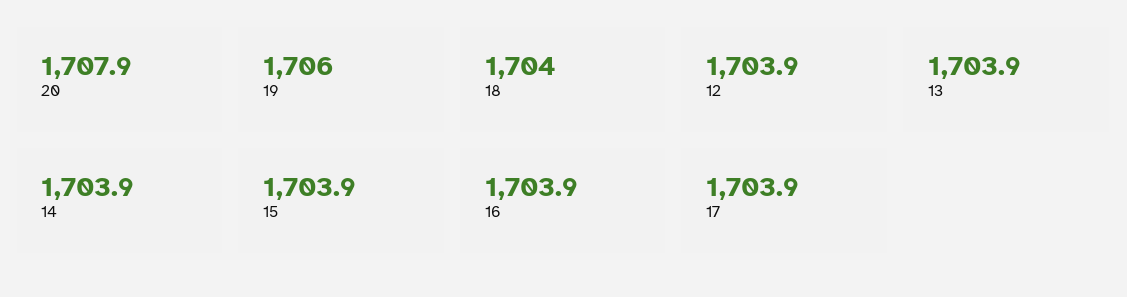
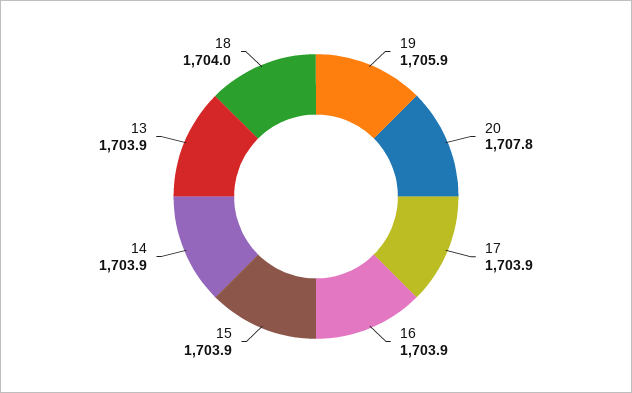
  {
-   "20": 1707.9,
+   "20": 1707.8,
-   "19": 1706,
+   "19": 1705.9,
    "18": 1704,
-   "12": 1703.9,
    "13": 1703.9,
    "14": 1703.9,
    "15": 1703.9,
    "16": 1703.9,
    "17": 1703.9
  }

